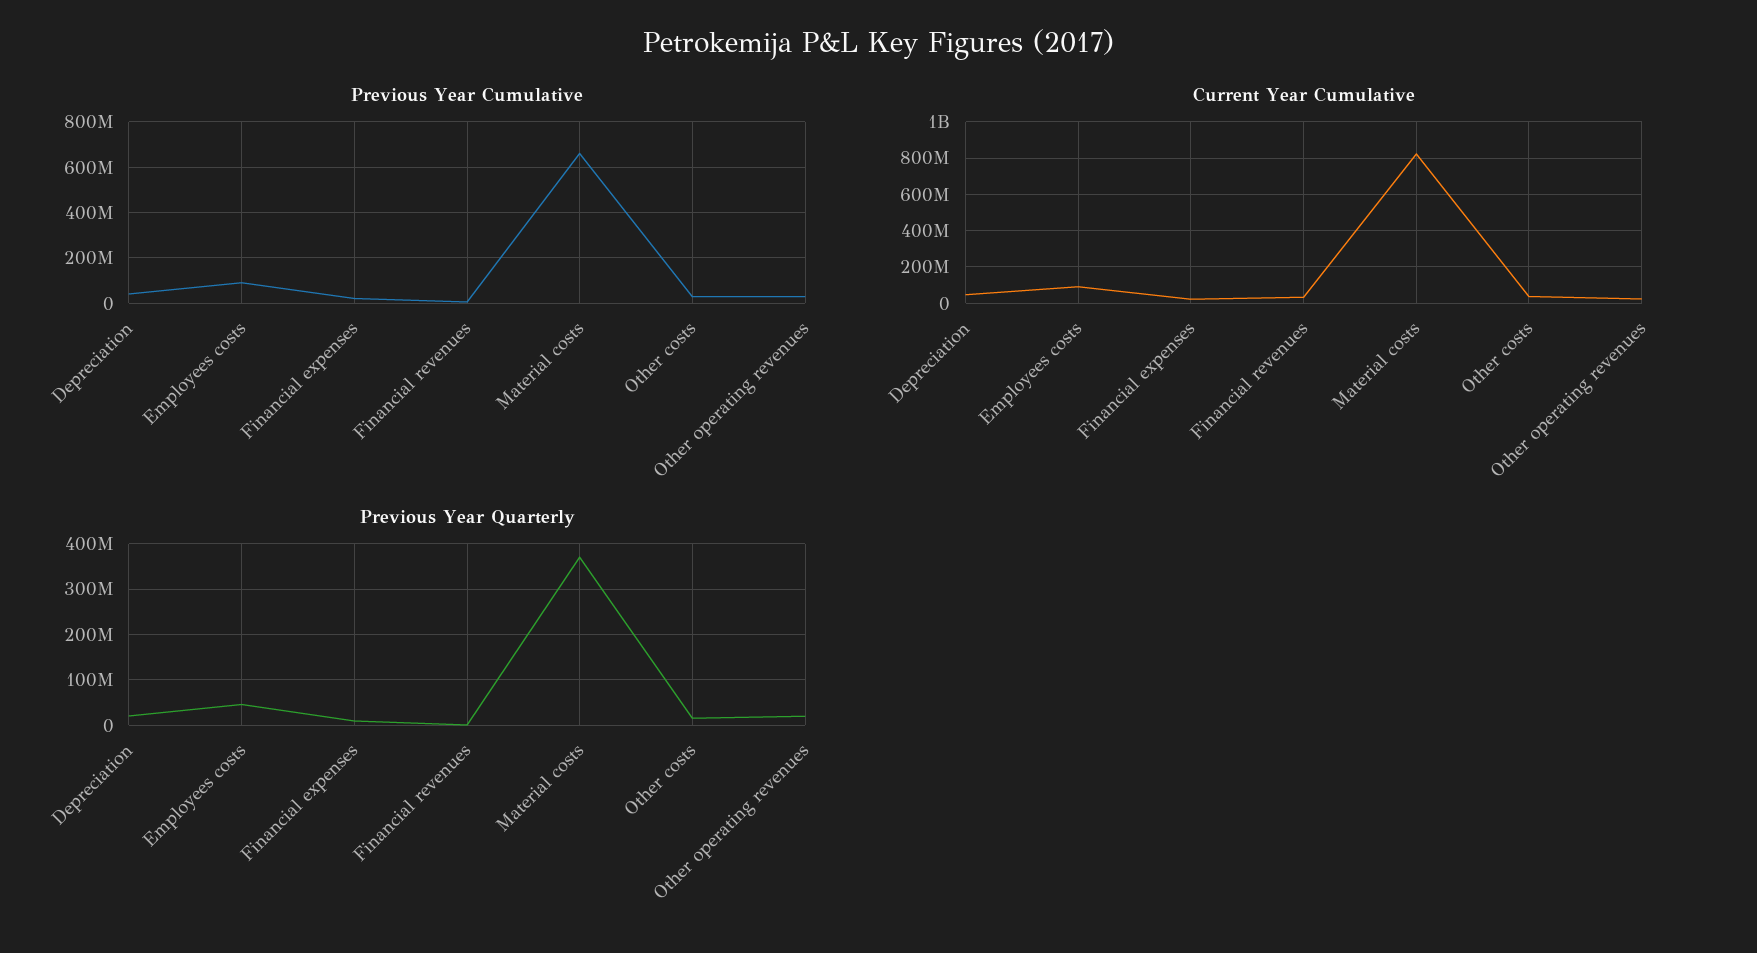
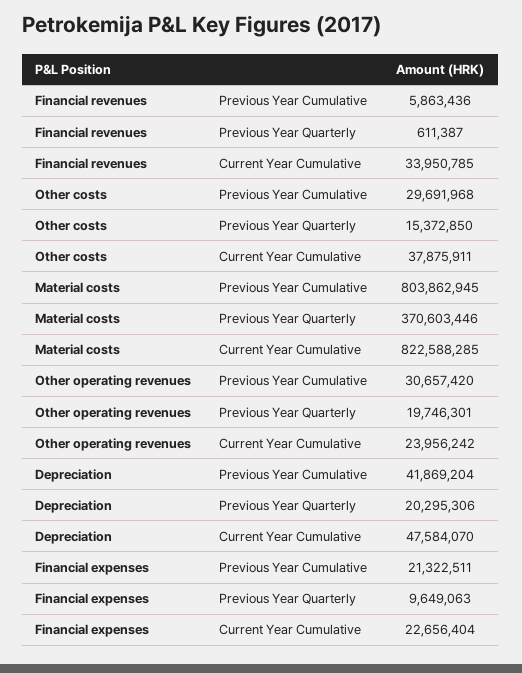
  {
    "Previous Year Cumulative": {
      "Depreciation": 41869204,
-     "Employees costs": 100000000,
      "Financial expenses": 21322511,
      "Financial revenues": 5863436,
-     "Material costs": 650000000,
+     "Material costs": 803862945,
      "Other costs": 29691968,
      "Other operating revenues": 30657420
    },
    "Current Year Cumulative": {
      "Depreciation": 47584070,
-     "Employees costs": 100000000,
      "Financial expenses": 22656404,
      "Financial revenues": 33950785,
      "Material costs": 822588285,
      "Other costs": 37875911,
      "Other operating revenues": 23956242
    },
    "Previous Year Quarterly": {
      "Depreciation": 20295306,
-     "Employees costs": 40000000,
      "Financial expenses": 9649063,
      "Financial revenues": 611387,
      "Material costs": 370603446,
      "Other costs": 15372850,
      "Other operating revenues": 19746301
    }
  }

